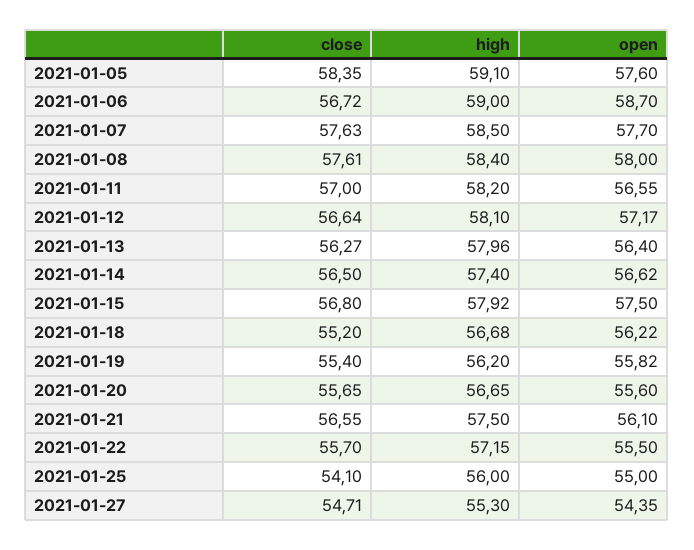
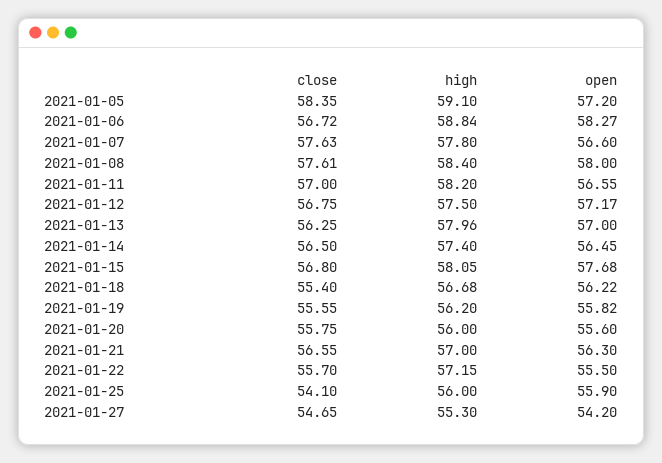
  {
    "close": {
      "2021-01-05": 58.35,
      "2021-01-06": 56.72,
      "2021-01-07": 57.63,
      "2021-01-08": 57.61,
      "2021-01-11": 57,
-     "2021-01-12": 56.64,
+     "2021-01-12": 56.75,
-     "2021-01-13": 56.27,
+     "2021-01-13": 56.25,
      "2021-01-14": 56.5,
      "2021-01-15": 56.8,
-     "2021-01-18": 55.2,
+     "2021-01-18": 55.4,
-     "2021-01-19": 55.4,
+     "2021-01-19": 55.55,
-     "2021-01-20": 55.65,
+     "2021-01-20": 55.75,
      "2021-01-21": 56.55,
      "2021-01-22": 55.7,
      "2021-01-25": 54.1,
-     "2021-01-27": 54.71
+     "2021-01-27": 54.65
    },
    "high": {
      "2021-01-05": 59.1,
-     "2021-01-06": 59,
+     "2021-01-06": 58.84,
-     "2021-01-07": 58.5,
+     "2021-01-07": 57.8,
      "2021-01-08": 58.4,
      "2021-01-11": 58.2,
-     "2021-01-12": 58.1,
+     "2021-01-12": 57.5,
      "2021-01-13": 57.96,
      "2021-01-14": 57.4,
-     "2021-01-15": 57.92,
+     "2021-01-15": 58.05,
      "2021-01-18": 56.68,
      "2021-01-19": 56.2,
-     "2021-01-20": 56.65,
+     "2021-01-20": 56,
-     "2021-01-21": 57.5,
+     "2021-01-21": 57,
      "2021-01-22": 57.15,
      "2021-01-25": 56,
      "2021-01-27": 55.3
    },
    "open": {
-     "2021-01-05": 57.6,
+     "2021-01-05": 57.2,
-     "2021-01-06": 58.7,
+     "2021-01-06": 58.27,
-     "2021-01-07": 57.7,
+     "2021-01-07": 56.6,
      "2021-01-08": 58,
      "2021-01-11": 56.55,
      "2021-01-12": 57.17,
-     "2021-01-13": 56.4,
+     "2021-01-13": 57,
-     "2021-01-14": 56.62,
+     "2021-01-14": 56.45,
-     "2021-01-15": 57.5,
+     "2021-01-15": 57.68,
      "2021-01-18": 56.22,
      "2021-01-19": 55.82,
      "2021-01-20": 55.6,
-     "2021-01-21": 56.1,
+     "2021-01-21": 56.3,
      "2021-01-22": 55.5,
-     "2021-01-25": 55,
+     "2021-01-25": 55.9,
-     "2021-01-27": 54.35
+     "2021-01-27": 54.2
    }
  }

